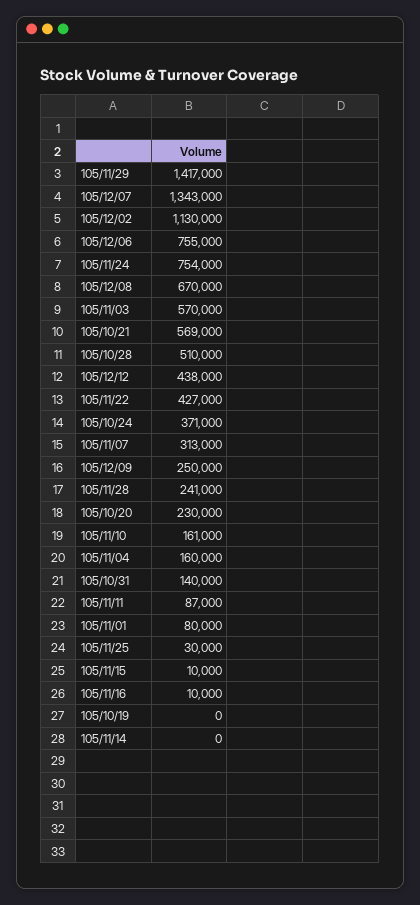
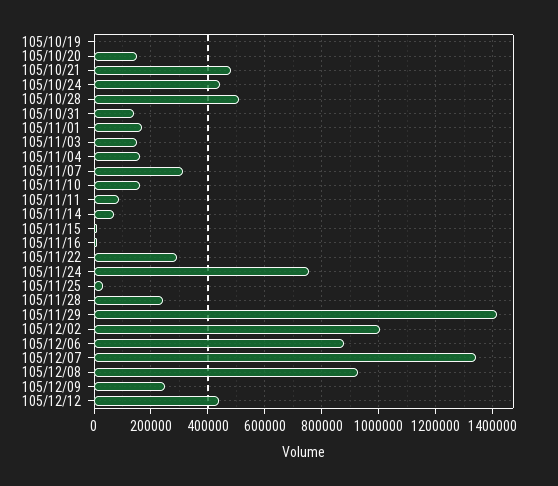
  {
    "105/11/29": 1417000,
    "105/12/07": 1343000,
-   "105/12/02": 1130000,
+   "105/12/02": 1000000,
-   "105/12/06": 755000,
+   "105/12/06": 875000,
    "105/11/24": 754000,
-   "105/12/08": 670000,
+   "105/12/08": 925000,
-   "105/11/03": 570000,
+   "105/11/03": 150000,
-   "105/10/21": 569000,
+   "105/10/21": 475000,
    "105/10/28": 510000,
    "105/12/12": 438000,
-   "105/11/22": 427000,
+   "105/11/22": 300000,
-   "105/10/24": 371000,
+   "105/10/24": 450000,
    "105/11/07": 313000,
    "105/12/09": 250000,
    "105/11/28": 241000,
-   "105/10/20": 230000,
+   "105/10/20": 150000,
    "105/11/10": 161000,
    "105/11/04": 160000,
    "105/10/31": 140000,
    "105/11/11": 87000,
-   "105/11/01": 80000,
+   "105/11/01": 175000,
    "105/11/25": 30000,
    "105/11/15": 10000,
    "105/11/16": 10000,
    "105/10/19": 0,
-   "105/11/14": 0
+   "105/11/14": 75000
  }

